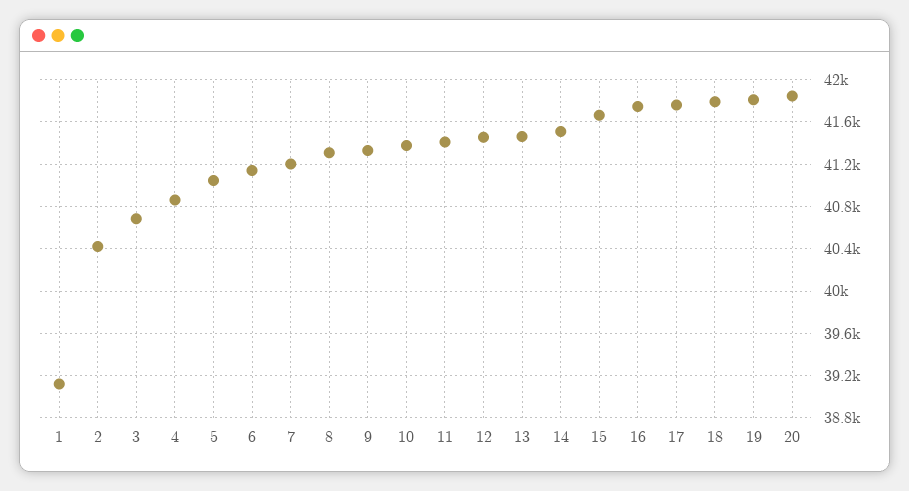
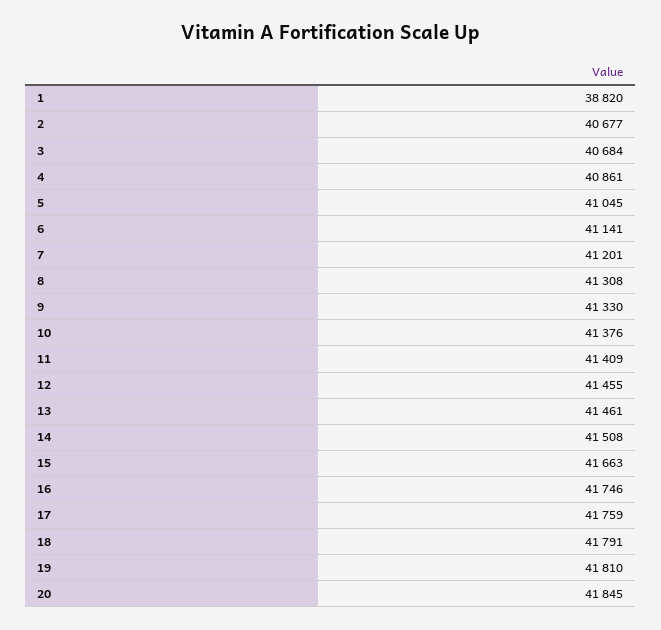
  {
-   "1": 39100,
+   "1": 38820,
-   "2": 40400,
+   "2": 40677,
    "3": 40684,
    "4": 40861,
    "5": 41045,
    "6": 41141,
    "7": 41201,
    "8": 41308,
    "9": 41330,
    "10": 41376,
    "11": 41409,
    "12": 41455,
    "13": 41461,
    "14": 41508,
    "15": 41663,
    "16": 41746,
    "17": 41759,
    "18": 41791,
    "19": 41810,
    "20": 41845
  }

